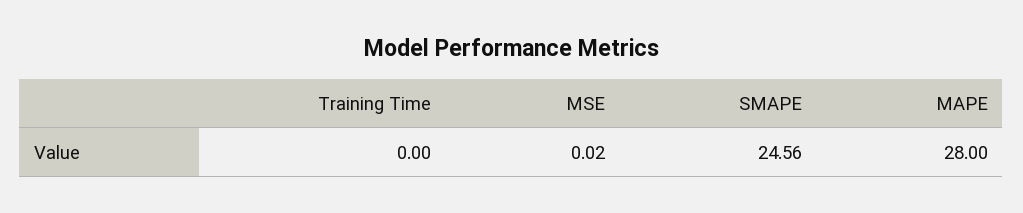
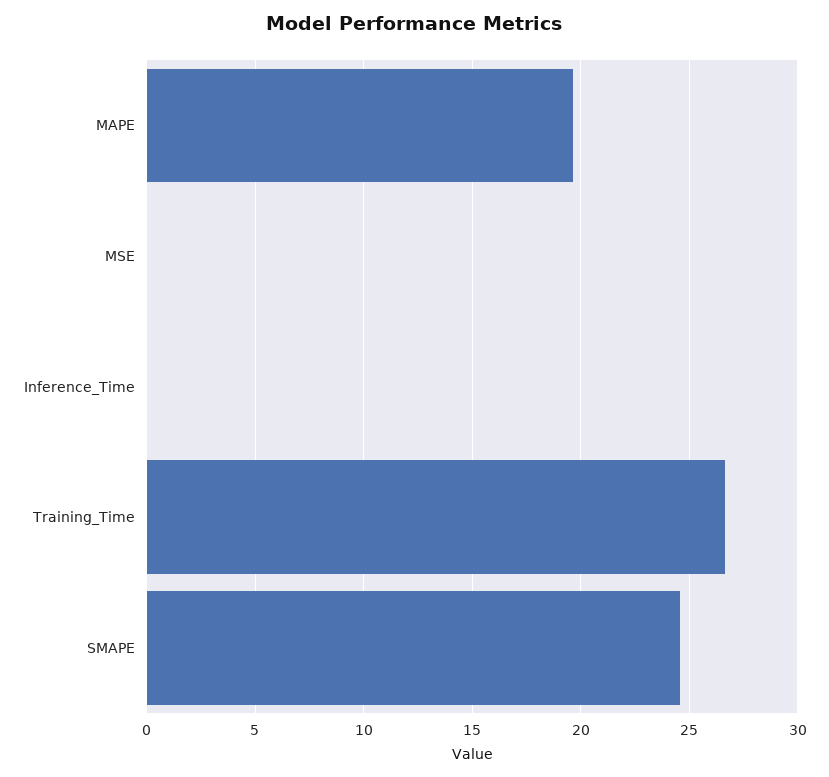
  {
-   "Training Time": 0,
+   "Training Time": 26.5,
    "MSE": 0.02,
    "SMAPE": 24.56,
-   "MAPE": 28
+   "MAPE": 19.5,
+   "Inference_Time": 0
  }

